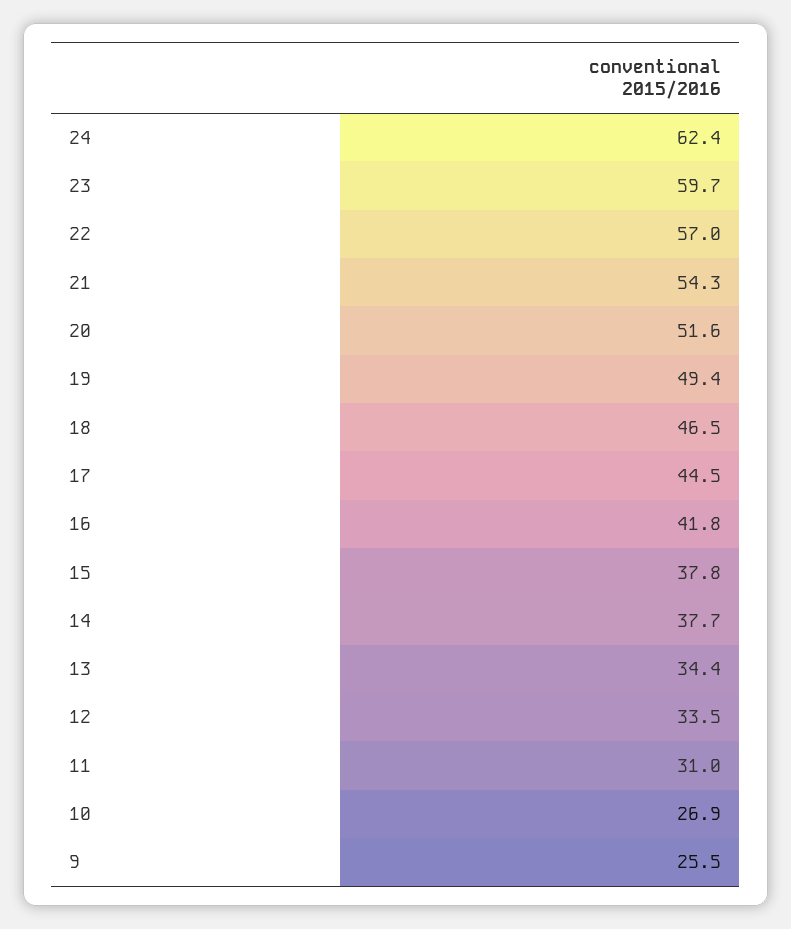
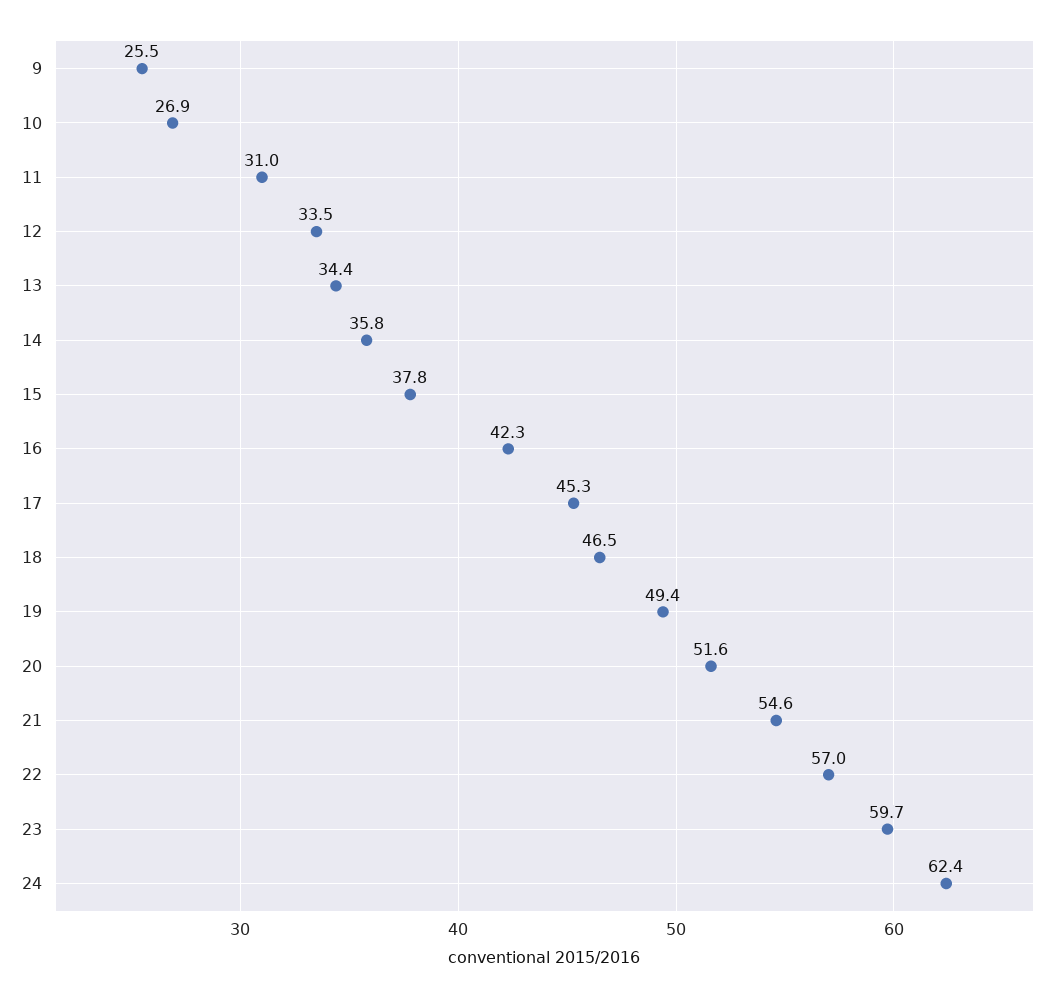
  {
    "24": 62.4,
    "23": 59.7,
    "22": 57,
-   "21": 54.3,
+   "21": 54.6,
    "20": 51.6,
    "19": 49.4,
    "18": 46.5,
-   "17": 44.5,
+   "17": 45.3,
-   "16": 41.8,
+   "16": 42.3,
    "15": 37.8,
-   "14": 37.7,
+   "14": 35.8,
    "13": 34.4,
    "12": 33.5,
    "11": 31,
    "10": 26.9,
    "9": 25.5
  }

